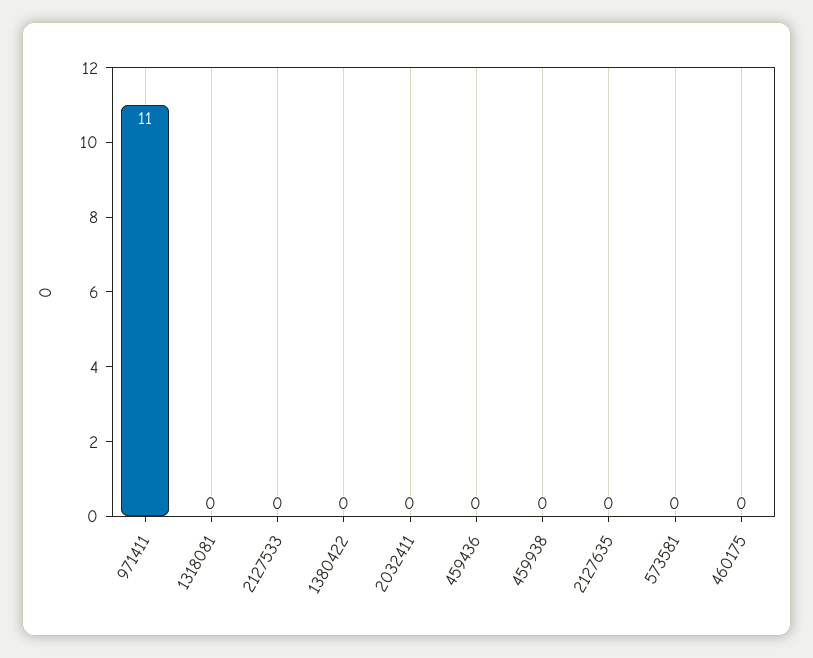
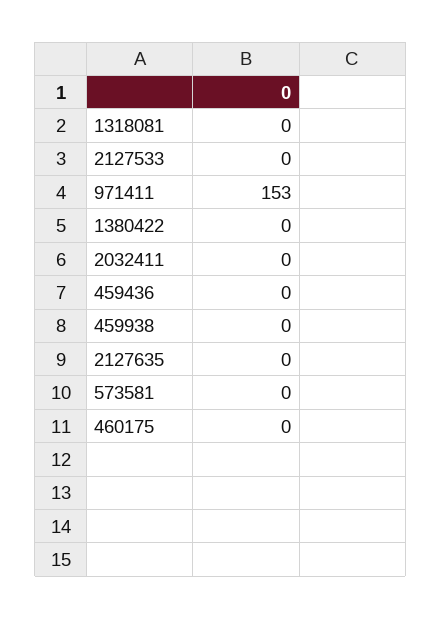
  {
-   "971411": 11,
+   "971411": 153,
    "1318081": 0,
    "2127533": 0,
    "1380422": 0,
    "2032411": 0,
    "459436": 0,
    "459938": 0,
    "2127635": 0,
    "573581": 0,
    "460175": 0
  }

